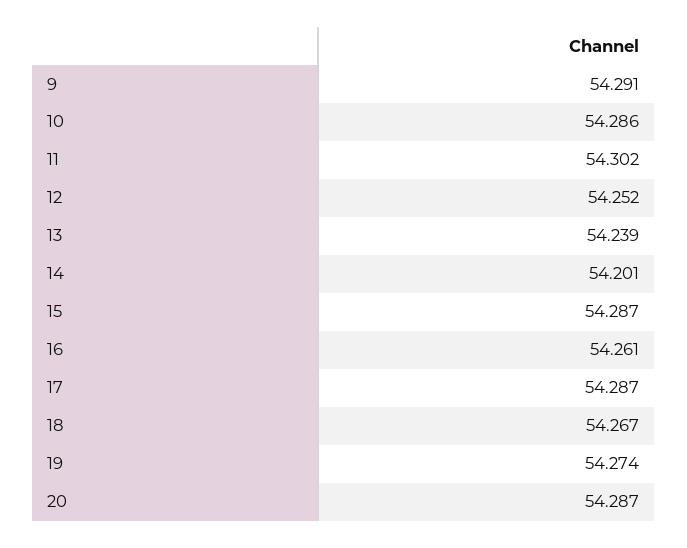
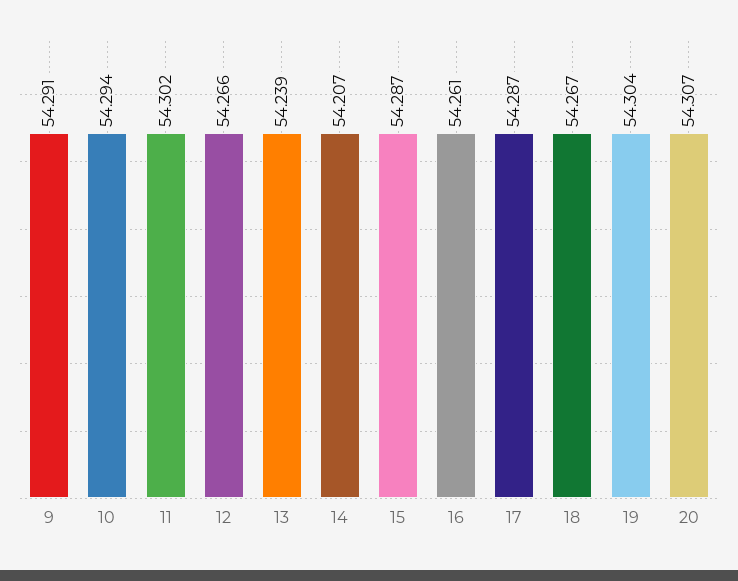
  {
    "9": 54.291,
-   "10": 54.286,
+   "10": 54.294,
    "11": 54.302,
-   "12": 54.252,
+   "12": 54.266,
    "13": 54.239,
-   "14": 54.201,
+   "14": 54.207,
    "15": 54.287,
    "16": 54.261,
    "17": 54.287,
    "18": 54.267,
-   "19": 54.274,
+   "19": 54.304,
-   "20": 54.287
+   "20": 54.307
  }

